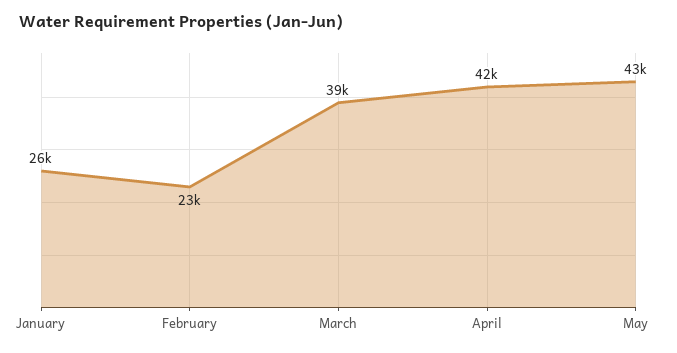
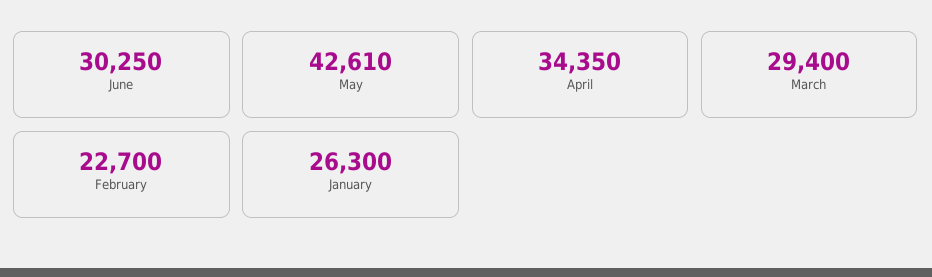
  {
    "January": 26300,
    "February": 22700,
-   "March": 39000,
+   "March": 29400,
-   "April": 42000,
+   "April": 34350,
-   "May": 42610
+   "May": 42610,
+   "June": 30250
  }

